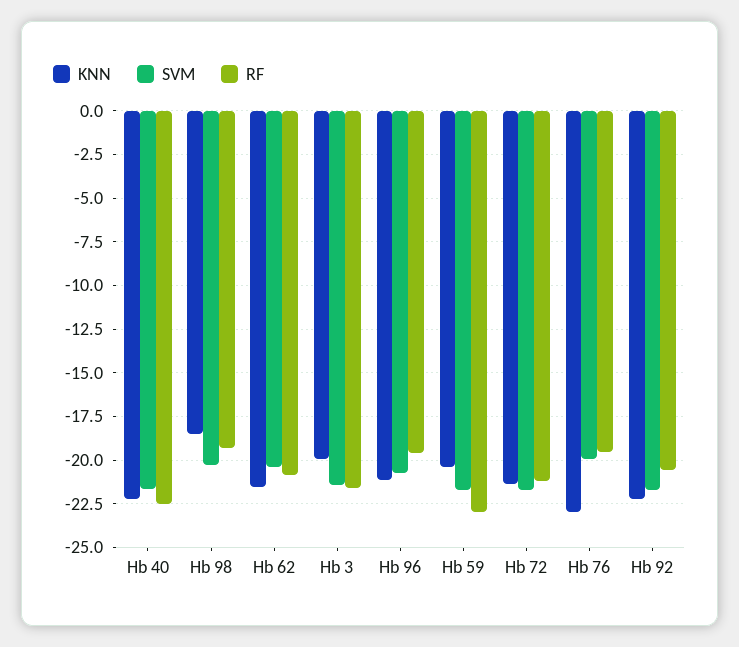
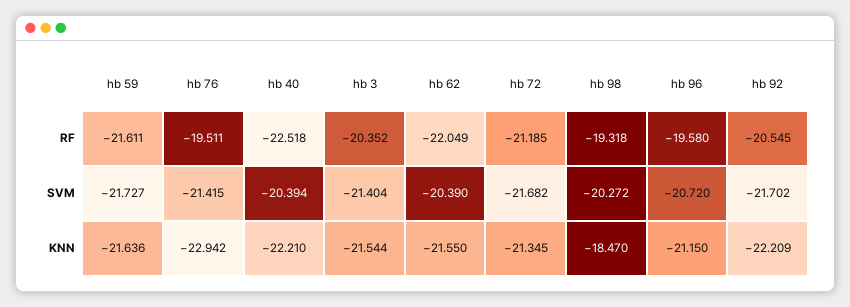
  {
    "KNN": {
      "Hb 40": -22.21,
      "Hb 98": -18.47,
      "Hb 62": -21.55,
-     "Hb 3": -20,
+     "Hb 3": -21.544,
      "Hb 96": -21.15,
-     "Hb 59": -20.5,
+     "Hb 59": -21.636,
      "Hb 72": -21.345,
      "Hb 76": -22.942,
      "Hb 92": -22.209
    },
    "SVM": {
-     "Hb 40": -21.5,
+     "Hb 40": -20.394,
      "Hb 98": -20.272,
      "Hb 62": -20.39,
      "Hb 3": -21.404,
      "Hb 96": -20.72,
      "Hb 59": -21.727,
      "Hb 72": -21.682,
-     "Hb 76": -20,
+     "Hb 76": -21.415,
      "Hb 92": -21.702
    },
    "RF": {
      "Hb 40": -22.518,
      "Hb 98": -19.318,
-     "Hb 62": -21,
+     "Hb 62": -22.049,
-     "Hb 3": -21.5,
+     "Hb 3": -20.352,
      "Hb 96": -19.58,
-     "Hb 59": -23,
+     "Hb 59": -21.611,
      "Hb 72": -21.185,
      "Hb 76": -19.511,
      "Hb 92": -20.545
    }
  }

